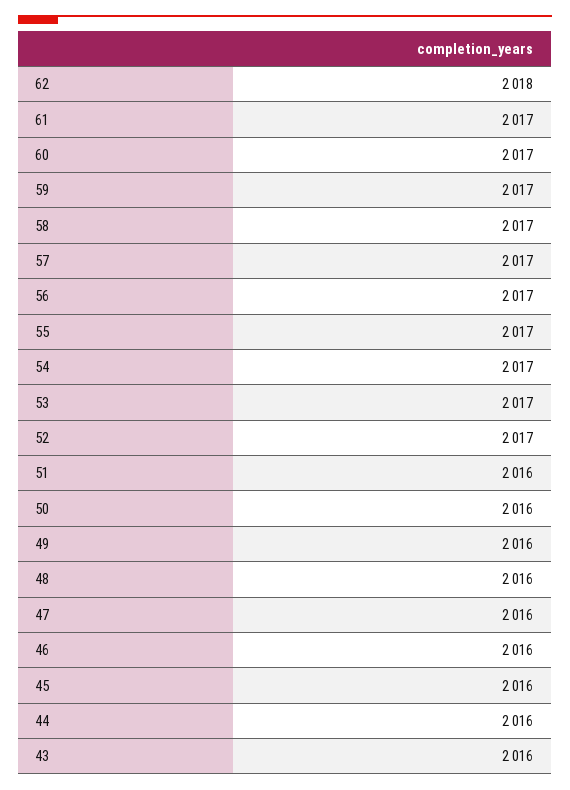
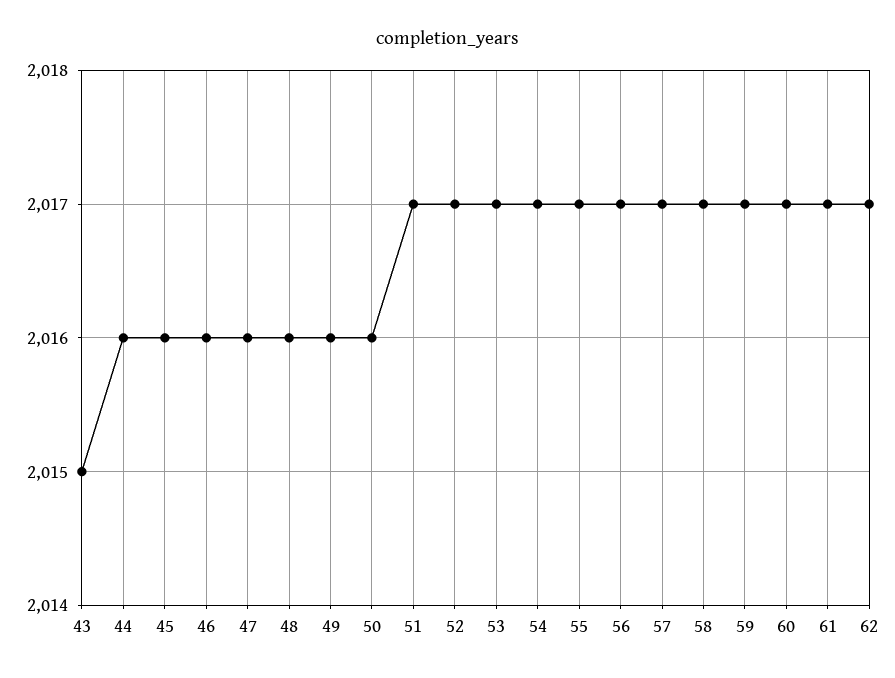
  {
-   "62": 2018,
+   "62": 2017,
    "61": 2017,
    "60": 2017,
    "59": 2017,
    "58": 2017,
    "57": 2017,
    "56": 2017,
    "55": 2017,
    "54": 2017,
    "53": 2017,
    "52": 2017,
-   "51": 2016,
+   "51": 2017,
    "50": 2016,
    "49": 2016,
    "48": 2016,
    "47": 2016,
    "46": 2016,
    "45": 2016,
    "44": 2016,
-   "43": 2016
+   "43": 2015
  }

